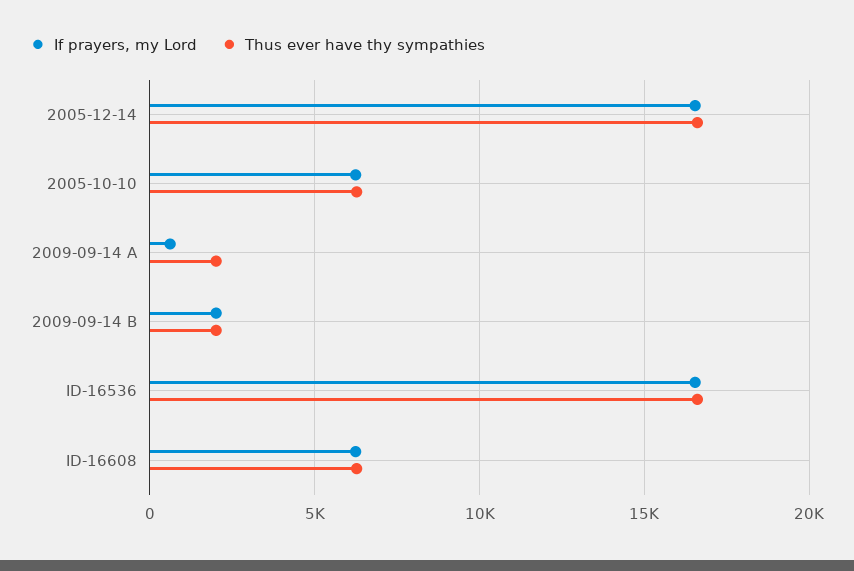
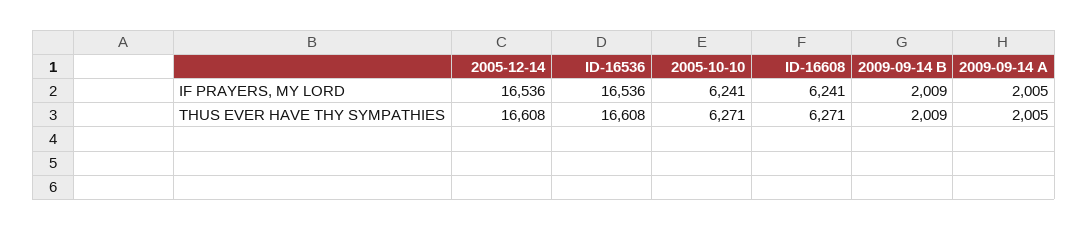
  {
    "If prayers, my Lord": {
      "2005-12-14": 16536,
      "2005-10-10": 6241,
-     "2009-09-14 A": 500,
+     "2009-09-14 A": 2005,
      "2009-09-14 B": 2009,
      "ID-16536": 16536,
      "ID-16608": 6241
    },
    "Thus ever have thy sympathies": {
      "2005-12-14": 16608,
      "2005-10-10": 6271,
      "2009-09-14 A": 2005,
      "2009-09-14 B": 2009,
      "ID-16536": 16608,
      "ID-16608": 6271
    }
  }

